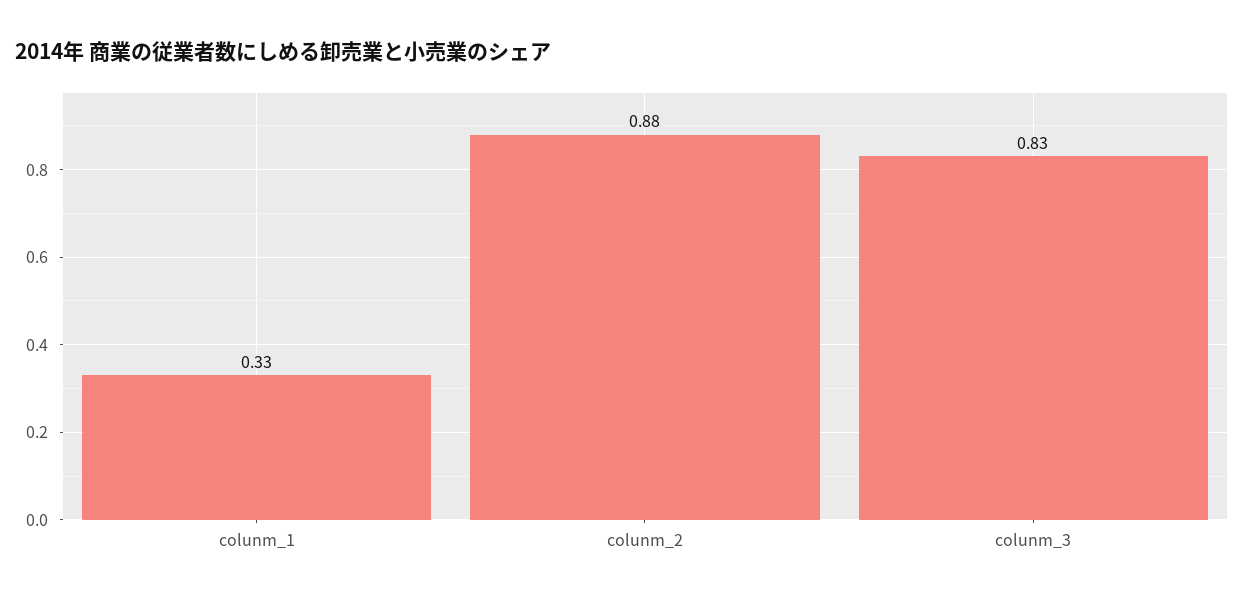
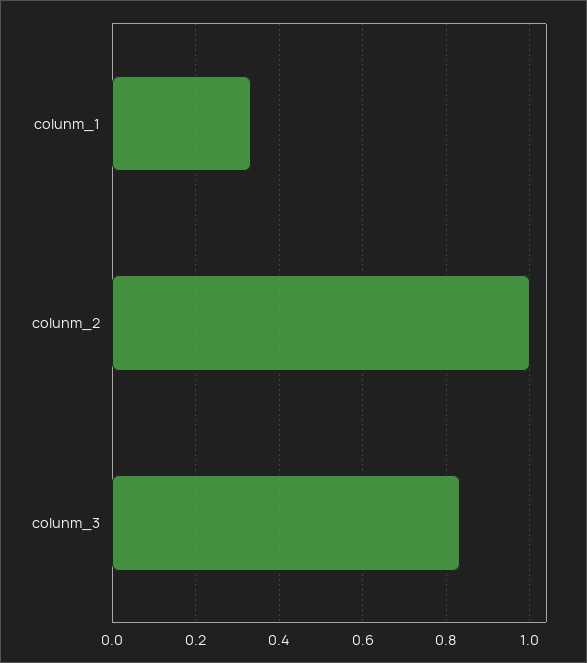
  {
    "colunm_1": 0.33,
-   "colunm_2": 0.88,
+   "colunm_2": 1,
    "colunm_3": 0.83
  }

